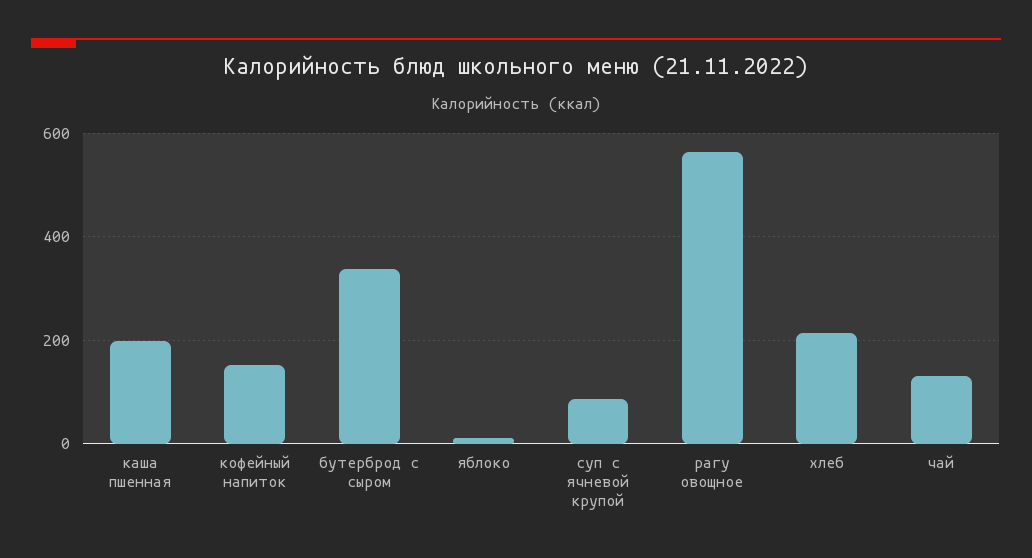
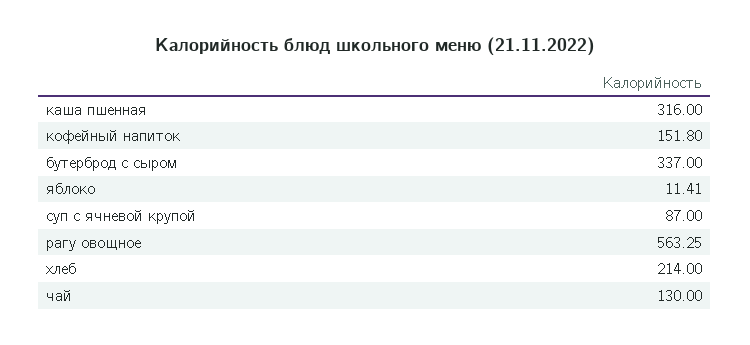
  {
-   "каша пшенная": 200,
+   "каша пшенная": 316,
    "кофейный напиток": 151.8,
    "бутерброд с сыром": 337,
    "яблоко": 11.41,
    "суп с ячневой крупой": 87,
    "рагу овощное": 563.25,
    "хлеб": 214,
    "чай": 130
  }

